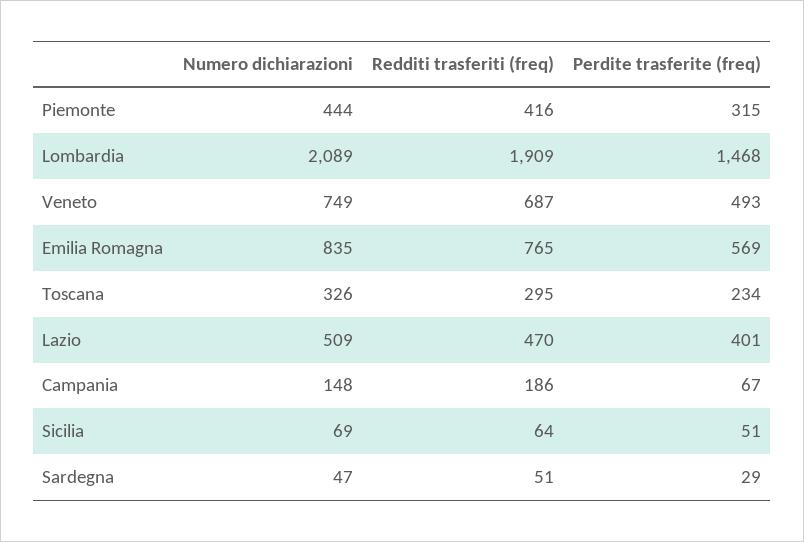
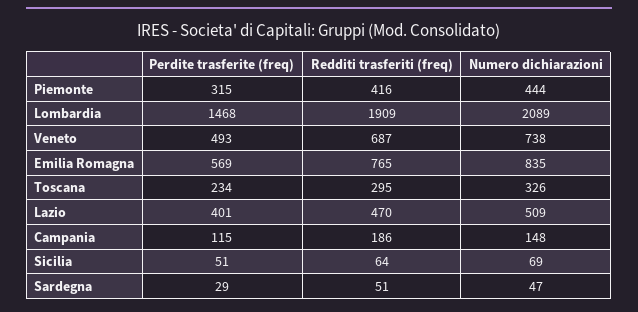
  {
    "Numero dichiarazioni": {
      "Piemonte": 444,
      "Lombardia": 2089,
-     "Veneto": 749,
+     "Veneto": 738,
      "Emilia Romagna": 835,
      "Toscana": 326,
      "Lazio": 509,
      "Campania": 148,
      "Sicilia": 69,
      "Sardegna": 47
    },
    "Redditi trasferiti (freq)": {
      "Piemonte": 416,
      "Lombardia": 1909,
      "Veneto": 687,
      "Emilia Romagna": 765,
      "Toscana": 295,
      "Lazio": 470,
      "Campania": 186,
      "Sicilia": 64,
      "Sardegna": 51
    },
    "Perdite trasferite (freq)": {
      "Piemonte": 315,
      "Lombardia": 1468,
      "Veneto": 493,
      "Emilia Romagna": 569,
      "Toscana": 234,
      "Lazio": 401,
-     "Campania": 67,
+     "Campania": 115,
      "Sicilia": 51,
      "Sardegna": 29
    }
  }

